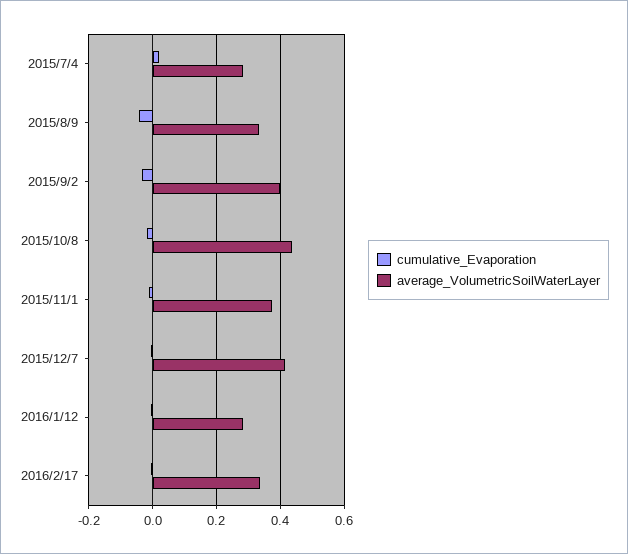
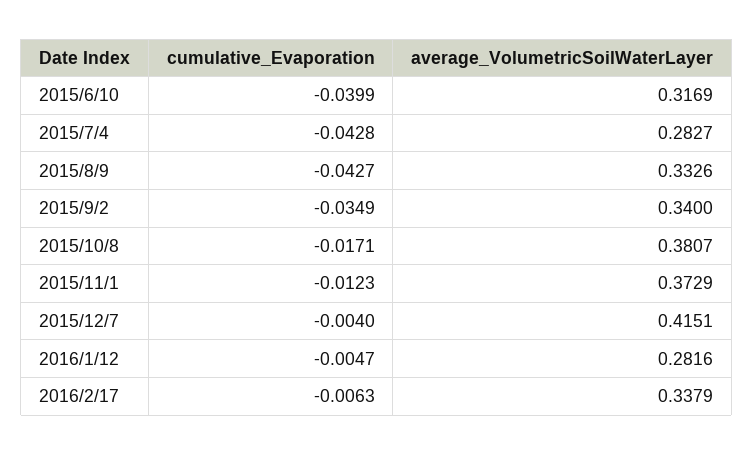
  {
    "cumulative_Evaporation": {
-     "2015/7/4": 0.02,
+     "2015/7/4": -0.0428,
      "2015/8/9": -0.0427,
      "2015/9/2": -0.0349,
      "2015/10/8": -0.0171,
      "2015/11/1": -0.0123,
      "2015/12/7": -0.004,
      "2016/1/12": -0.0047,
-     "2016/2/17": -0.0063
+     "2016/2/17": -0.0063,
+     "2015/6/10": -0.0399
    },
    "average_VolumetricSoilWaterLayer": {
      "2015/7/4": 0.2827,
      "2015/8/9": 0.3326,
-     "2015/9/2": 0.4,
+     "2015/9/2": 0.34,
-     "2015/10/8": 0.44,
+     "2015/10/8": 0.3807,
      "2015/11/1": 0.3729,
      "2015/12/7": 0.4151,
      "2016/1/12": 0.2816,
-     "2016/2/17": 0.3379
+     "2016/2/17": 0.3379,
+     "2015/6/10": 0.3169
    }
  }

